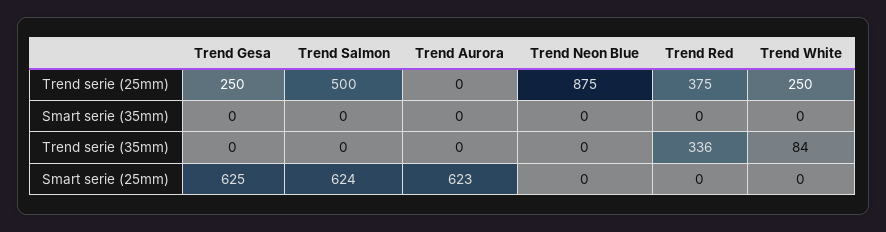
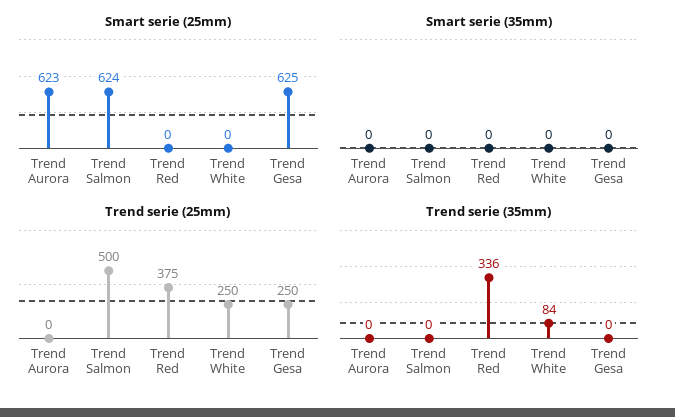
  {
    "Trend serie (25mm)": {
      "Trend Gesa": 250,
      "Trend Salmon": 500,
      "Trend Aurora": 0,
-     "Trend Neon Blue": 875,
      "Trend Red": 375,
      "Trend White": 250
    },
    "Smart serie (35mm)": {
      "Trend Gesa": 0,
      "Trend Salmon": 0,
      "Trend Aurora": 0,
-     "Trend Neon Blue": 0,
      "Trend Red": 0,
      "Trend White": 0
    },
    "Trend serie (35mm)": {
      "Trend Gesa": 0,
      "Trend Salmon": 0,
      "Trend Aurora": 0,
-     "Trend Neon Blue": 0,
      "Trend Red": 336,
      "Trend White": 84
    },
    "Smart serie (25mm)": {
      "Trend Gesa": 625,
      "Trend Salmon": 624,
      "Trend Aurora": 623,
-     "Trend Neon Blue": 0,
      "Trend Red": 0,
      "Trend White": 0
    }
  }

